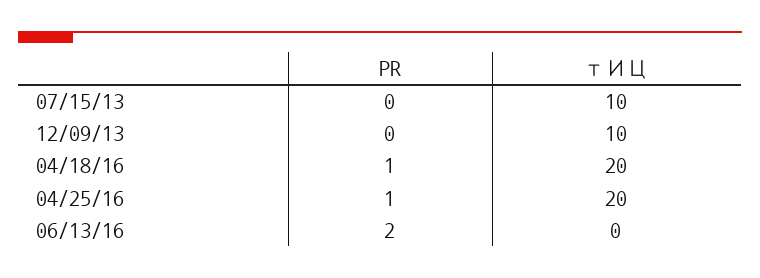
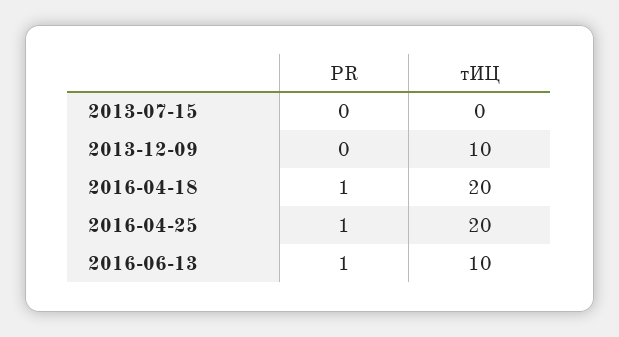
  {
    "PR": {
      "07/15/13": 0,
      "12/09/13": 0,
      "04/18/16": 1,
      "04/25/16": 1,
-     "06/13/16": 2
+     "06/13/16": 1
    },
    "тИЦ": {
-     "07/15/13": 10,
+     "07/15/13": 0,
      "12/09/13": 10,
      "04/18/16": 20,
      "04/25/16": 20,
-     "06/13/16": 0
+     "06/13/16": 10
    }
  }

